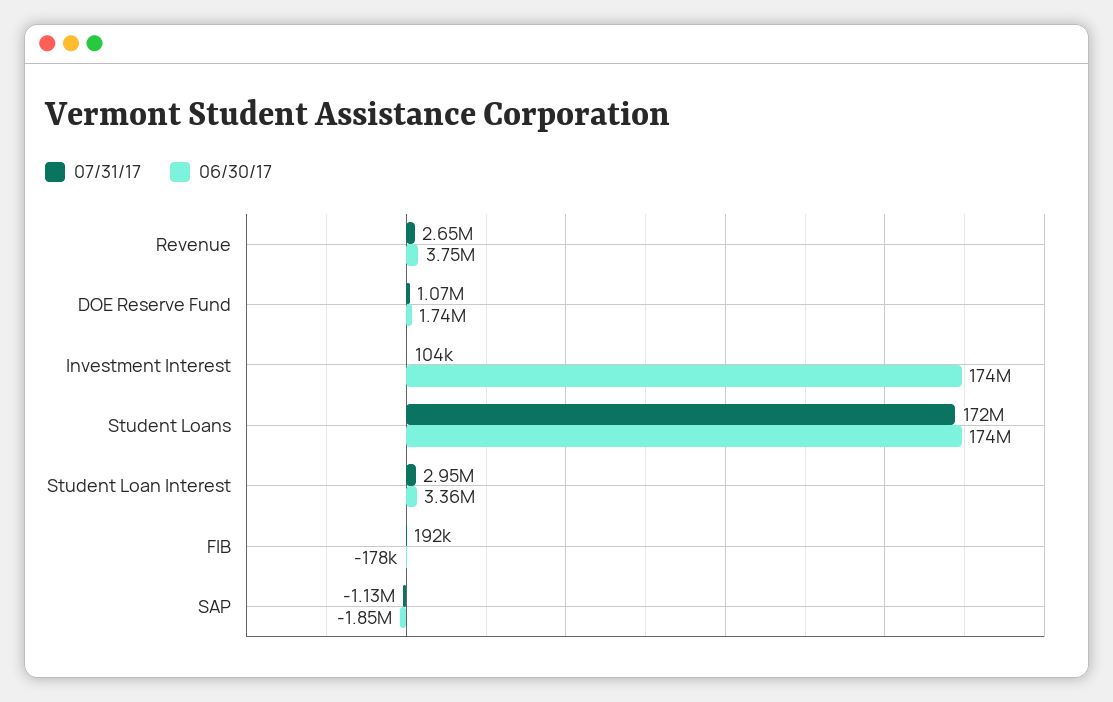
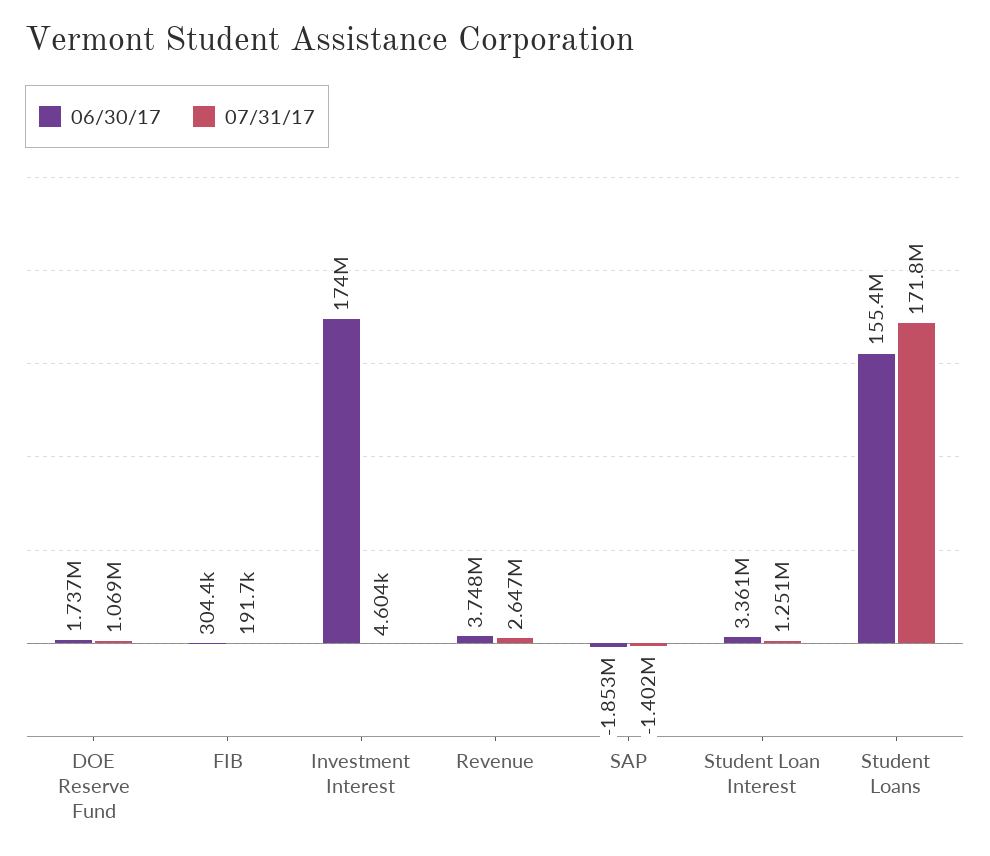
  {
    "07/31/17": {
      "Revenue": 2647000,
      "DOE Reserve Fund": 1069000,
-     "Investment Interest": 104000,
+     "Investment Interest": 4604,
      "Student Loans": 171800000,
-     "Student Loan Interest": 2950000,
+     "Student Loan Interest": 1251000,
      "FIB": 191700,
-     "SAP": -1130000
+     "SAP": -1402000
    },
    "06/30/17": {
      "Revenue": 3748000,
      "DOE Reserve Fund": 1737000,
      "Investment Interest": 174000000,
-     "Student Loans": 174000000,
+     "Student Loans": 155400000,
      "Student Loan Interest": 3361000,
-     "FIB": -178000,
+     "FIB": 304400,
      "SAP": -1853000
    }
  }

